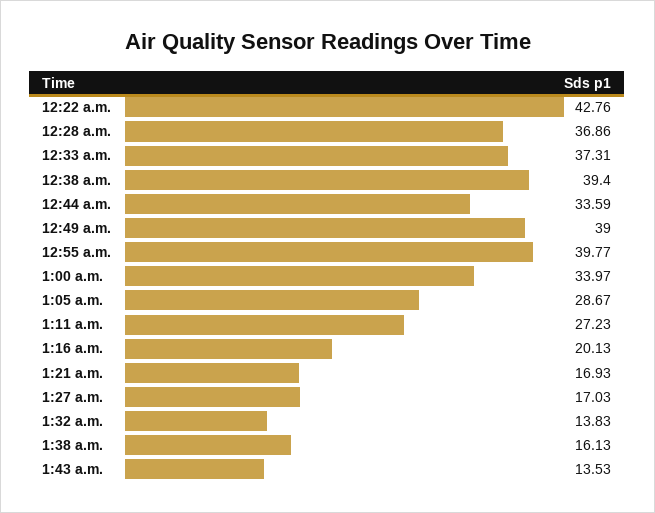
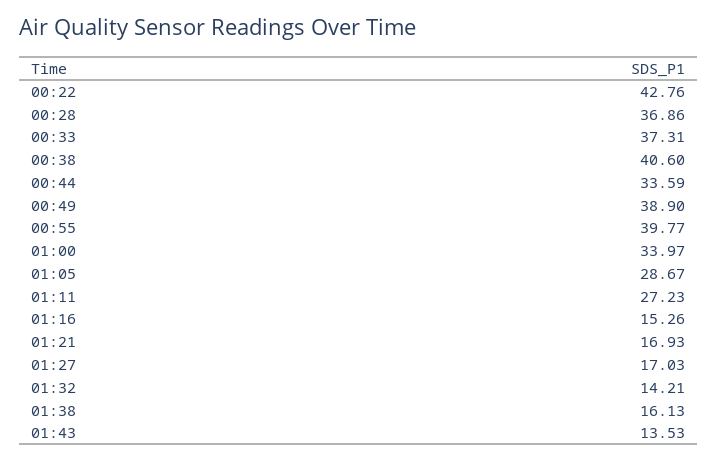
  {
    "12:22 a.m.": 42.76,
    "12:28 a.m.": 36.86,
    "12:33 a.m.": 37.31,
-   "12:38 a.m.": 39.4,
+   "12:38 a.m.": 40.6,
    "12:44 a.m.": 33.59,
-   "12:49 a.m.": 39,
+   "12:49 a.m.": 38.9,
    "12:55 a.m.": 39.77,
    "1:00 a.m.": 33.97,
    "1:05 a.m.": 28.67,
    "1:11 a.m.": 27.23,
-   "1:16 a.m.": 20.13,
+   "1:16 a.m.": 15.26,
    "1:21 a.m.": 16.93,
    "1:27 a.m.": 17.03,
-   "1:32 a.m.": 13.83,
+   "1:32 a.m.": 14.21,
    "1:38 a.m.": 16.13,
    "1:43 a.m.": 13.53
  }

